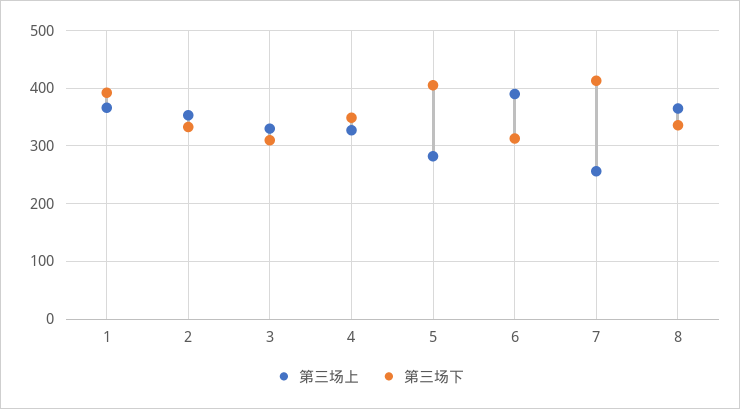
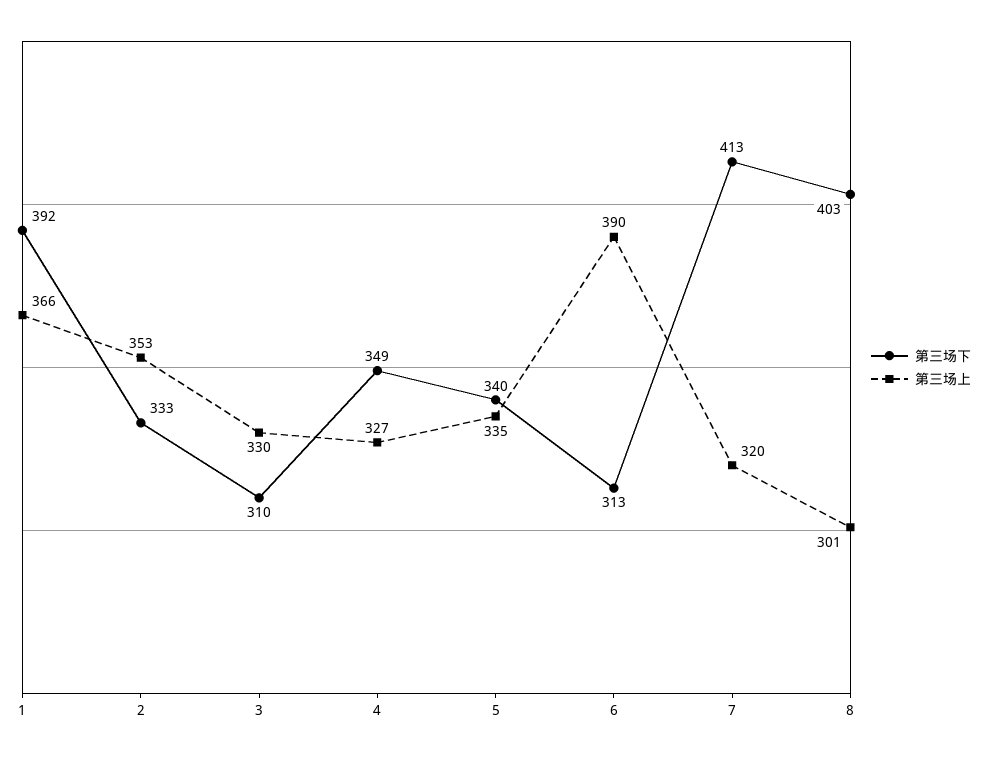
  {
    "第三场上": {
      "1": 366,
      "2": 353,
      "3": 330,
      "4": 327,
-     "5": 280,
+     "5": 335,
      "6": 390,
-     "7": 260,
+     "7": 320,
-     "8": 360
+     "8": 301
    },
    "第三场下": {
      "1": 392,
      "2": 333,
      "3": 310,
      "4": 349,
-     "5": 400,
+     "5": 340,
      "6": 313,
      "7": 413,
-     "8": 340
+     "8": 403
    }
  }

